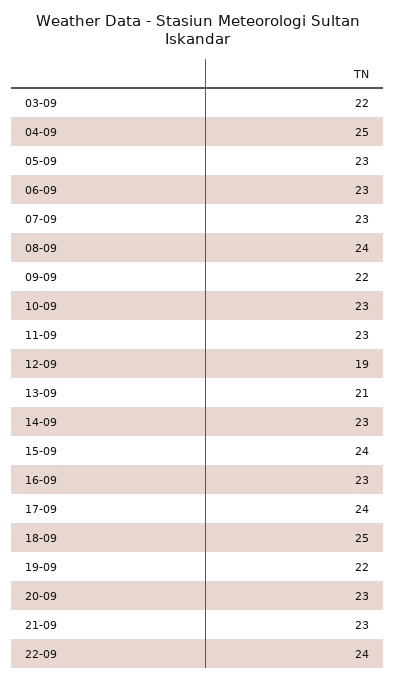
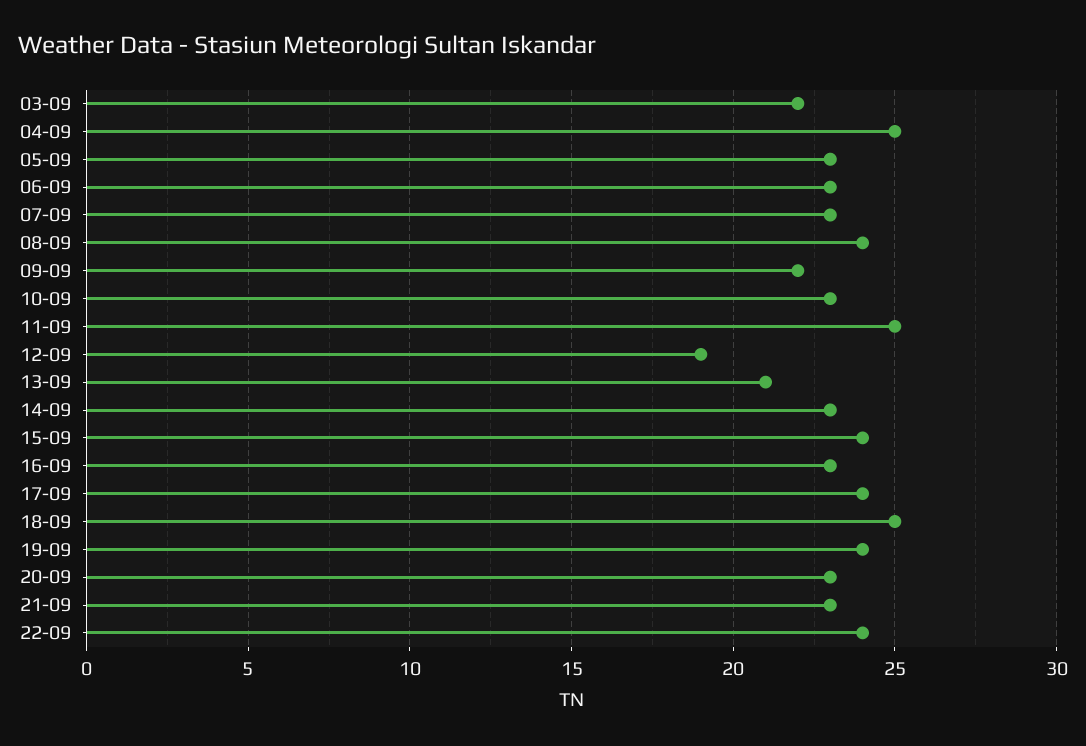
  {
    "03-09": 22,
    "04-09": 25,
    "05-09": 23,
    "06-09": 23,
    "07-09": 23,
    "08-09": 24,
    "09-09": 22,
    "10-09": 23,
-   "11-09": 23,
+   "11-09": 25,
    "12-09": 19,
    "13-09": 21,
    "14-09": 23,
    "15-09": 24,
    "16-09": 23,
    "17-09": 24,
    "18-09": 25,
-   "19-09": 22,
+   "19-09": 24,
    "20-09": 23,
    "21-09": 23,
    "22-09": 24
  }

